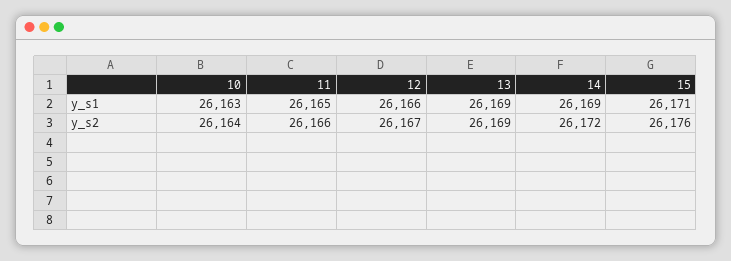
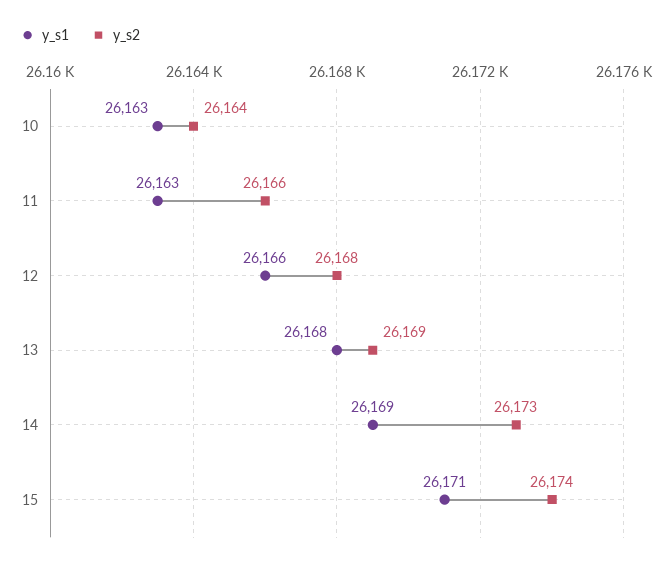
  {
    "y_s1": {
      "10": 26163,
-     "11": 26165,
+     "11": 26163,
      "12": 26166,
-     "13": 26169,
+     "13": 26168,
      "14": 26169,
      "15": 26171
    },
    "y_s2": {
      "10": 26164,
      "11": 26166,
-     "12": 26167,
+     "12": 26168,
      "13": 26169,
-     "14": 26172,
+     "14": 26173,
-     "15": 26176
+     "15": 26174
    }
  }

